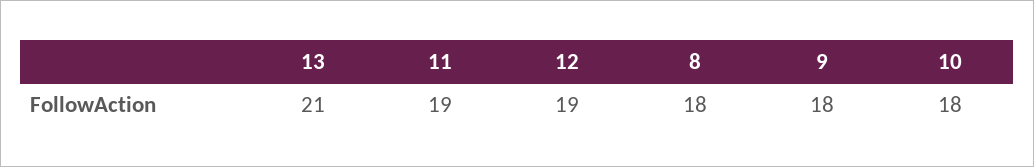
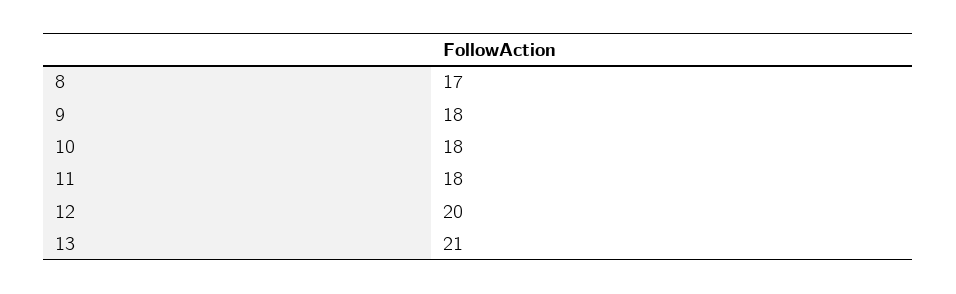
  {
    "13": 21,
-   "11": 19,
+   "11": 18,
-   "12": 19,
+   "12": 20,
-   "8": 18,
+   "8": 17,
    "9": 18,
    "10": 18
  }

